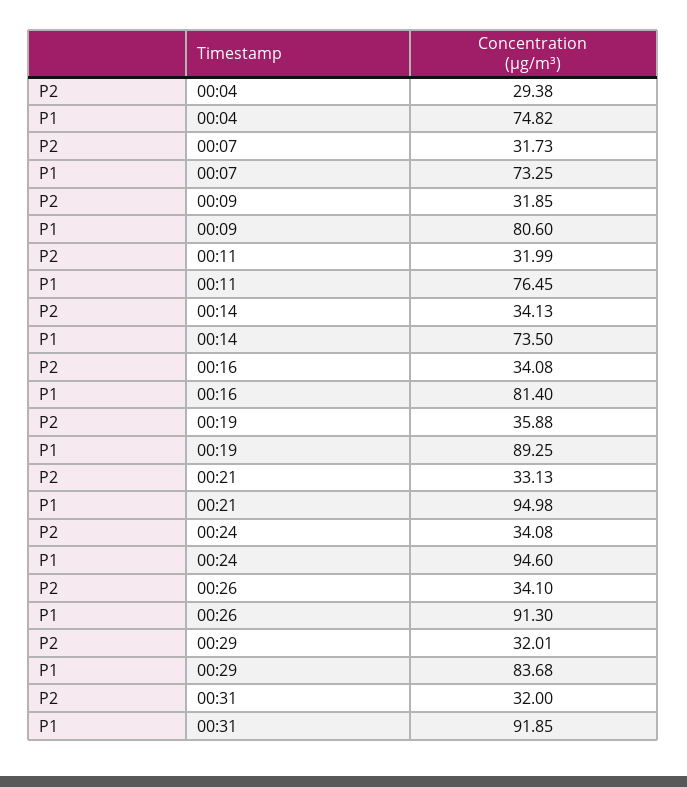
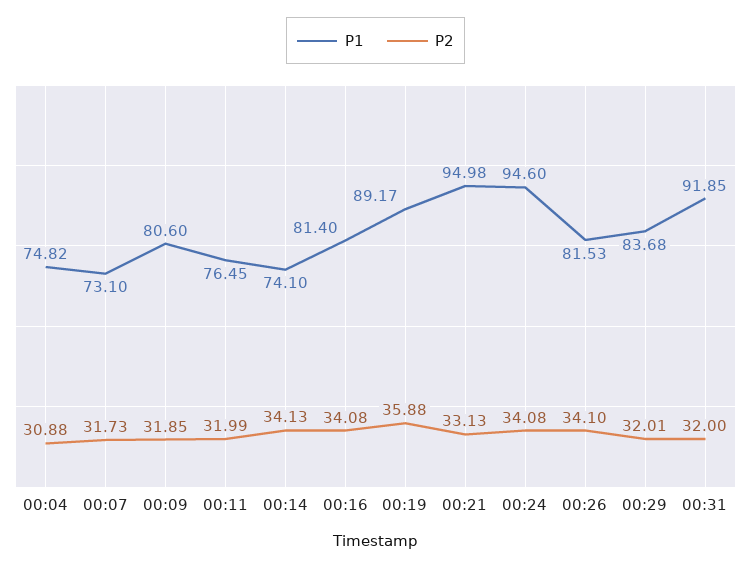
  {
    "P2": {
-     "00:04": 29.38,
+     "00:04": 30.88,
      "00:07": 31.73,
      "00:09": 31.85,
      "00:11": 31.99,
      "00:14": 34.13,
      "00:16": 34.08,
      "00:19": 35.88,
      "00:21": 33.13,
      "00:24": 34.08,
      "00:26": 34.1,
      "00:29": 32.01,
      "00:31": 32
    },
    "P1": {
      "00:04": 74.82,
-     "00:07": 73.25,
+     "00:07": 73.1,
      "00:09": 80.6,
      "00:11": 76.45,
-     "00:14": 73.5,
+     "00:14": 74.1,
      "00:16": 81.4,
-     "00:19": 89.25,
+     "00:19": 89.17,
      "00:21": 94.98,
      "00:24": 94.6,
-     "00:26": 91.3,
+     "00:26": 81.53,
      "00:29": 83.68,
      "00:31": 91.85
    }
  }

